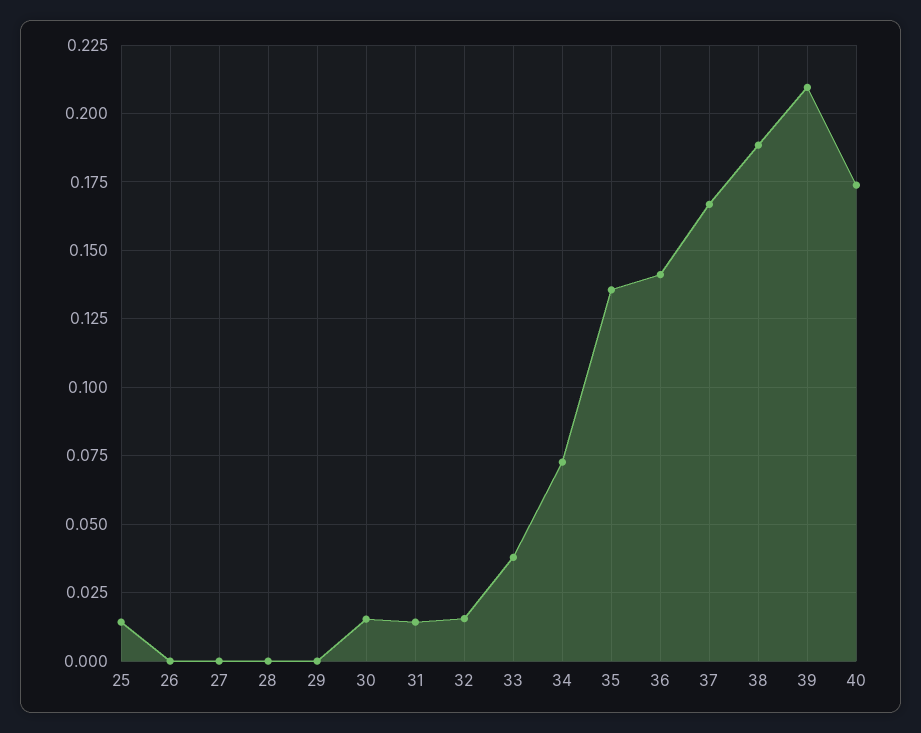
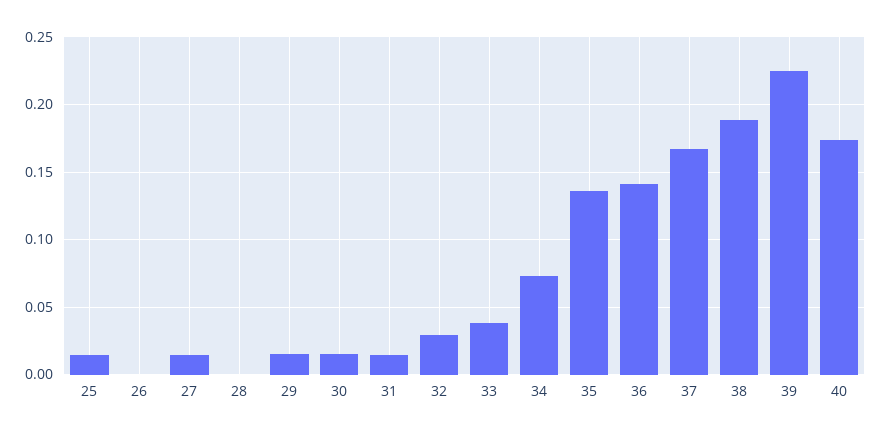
  {
    "25": 0.015,
    "26": 0,
-   "27": 0,
+   "27": 0.015,
    "28": 0,
-   "29": 0,
+   "29": 0.015,
    "30": 0.015,
    "31": 0.015,
-   "32": 0.015,
+   "32": 0.03,
    "33": 0.0375,
    "34": 0.0725,
    "35": 0.135,
    "36": 0.14,
    "37": 0.1675,
    "38": 0.1875,
-   "39": 0.21,
+   "39": 0.225,
    "40": 0.175
  }

